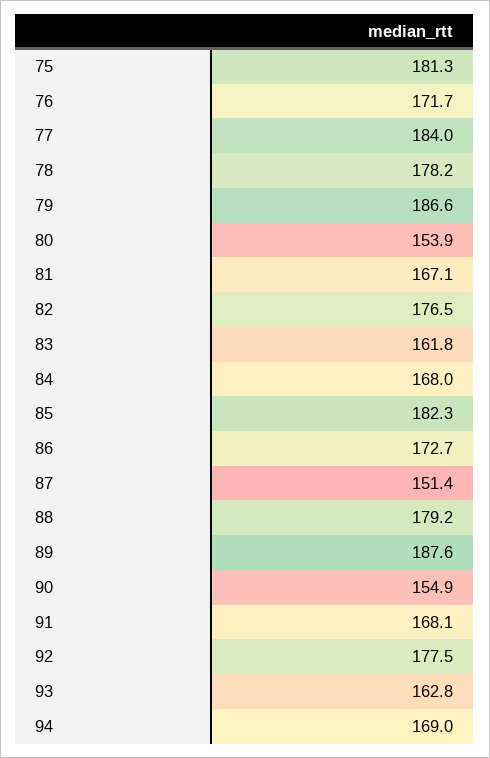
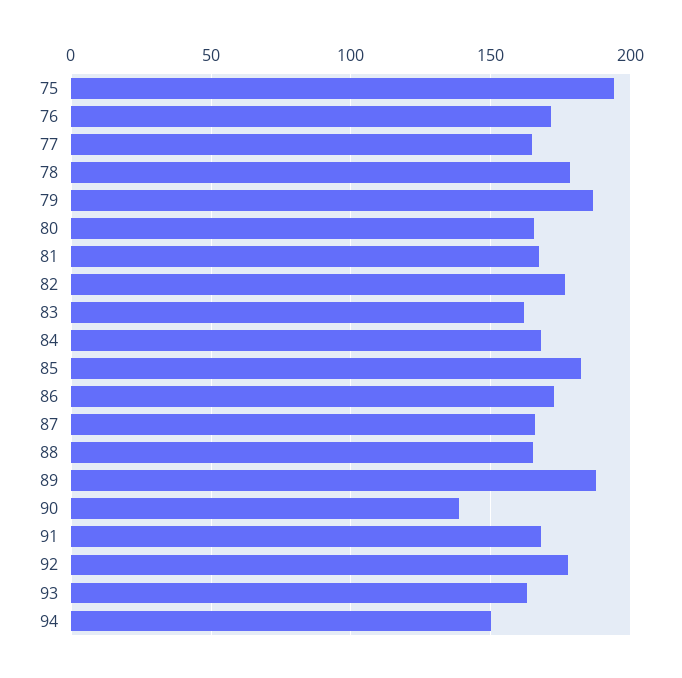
  {
-   "75": 181.3,
+   "75": 195,
    "76": 171.7,
-   "77": 184,
+   "77": 165,
    "78": 178.2,
    "79": 186.6,
-   "80": 153.9,
+   "80": 165,
    "81": 167.1,
    "82": 176.5,
    "83": 161.8,
    "84": 168,
    "85": 182.3,
    "86": 172.7,
-   "87": 151.4,
+   "87": 165,
-   "88": 179.2,
+   "88": 165,
    "89": 187.6,
-   "90": 154.9,
+   "90": 140,
    "91": 168.1,
    "92": 177.5,
    "93": 162.8,
-   "94": 169
+   "94": 150
  }

